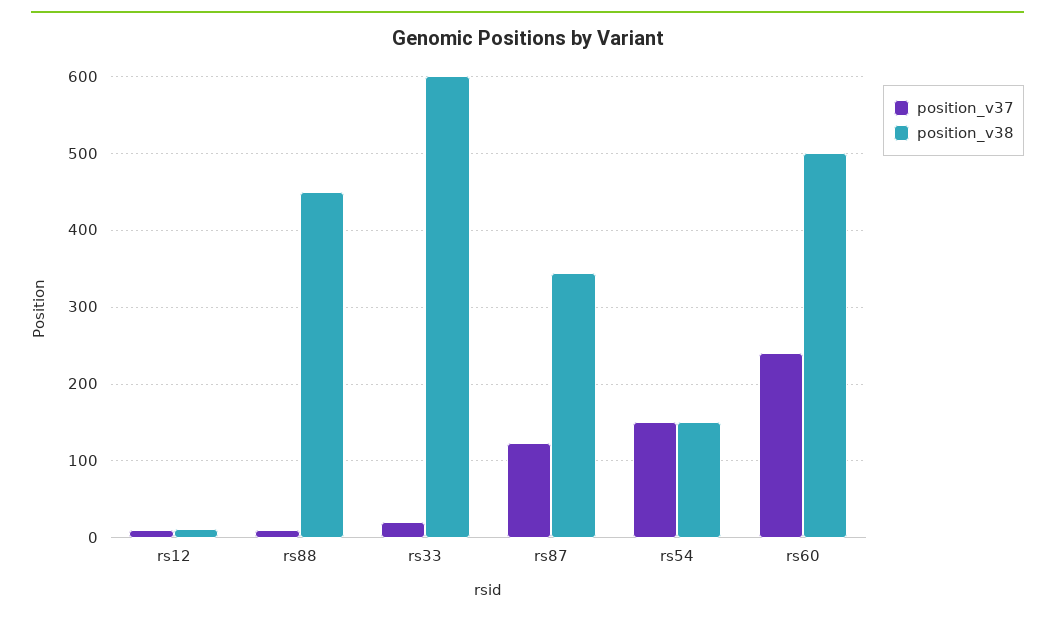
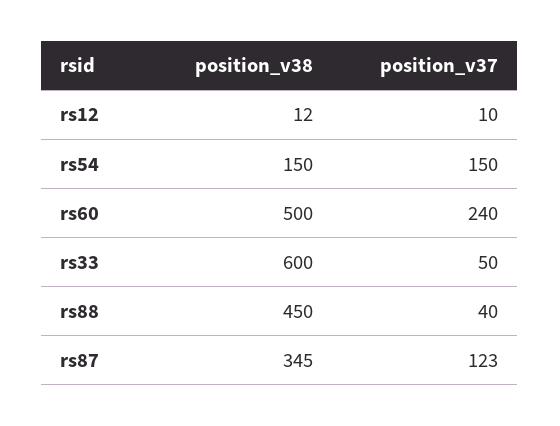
  {
    "position_v37": {
      "rs12": 10,
-     "rs88": 10,
+     "rs88": 40,
-     "rs33": 20,
+     "rs33": 50,
      "rs87": 123,
      "rs54": 150,
      "rs60": 240
    },
    "position_v38": {
      "rs12": 12,
      "rs88": 450,
      "rs33": 600,
      "rs87": 345,
      "rs54": 150,
      "rs60": 500
    }
  }

